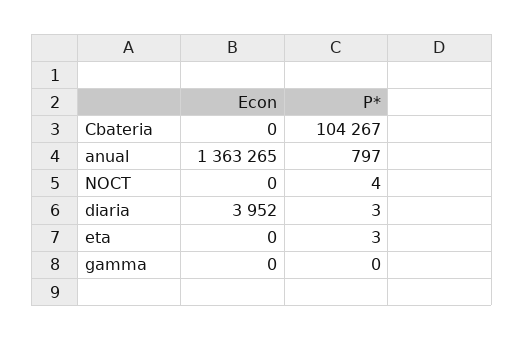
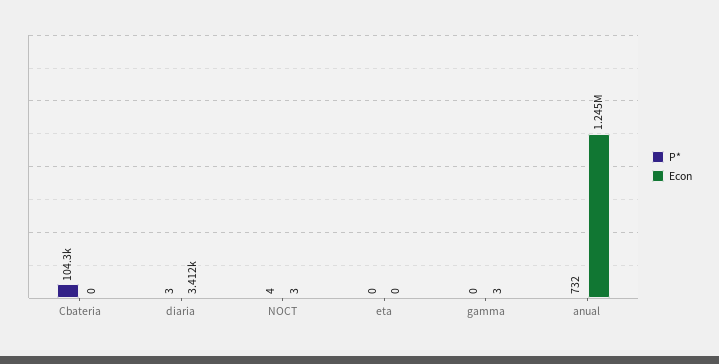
  {
    "Econ": {
      "Cbateria": 0,
-     "anual": 1363265,
+     "anual": 1245000,
-     "NOCT": 0,
+     "NOCT": 3,
-     "diaria": 3952,
+     "diaria": 3412,
      "eta": 0,
-     "gamma": 0
+     "gamma": 3
    },
    "P*": {
      "Cbateria": 104267,
-     "anual": 797,
+     "anual": 732,
      "NOCT": 4,
      "diaria": 3,
-     "eta": 3,
+     "eta": 0,
      "gamma": 0
    }
  }

